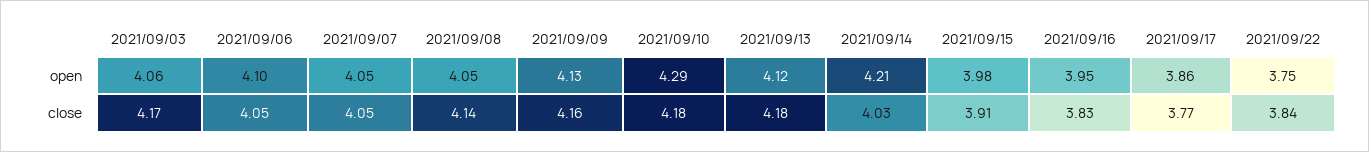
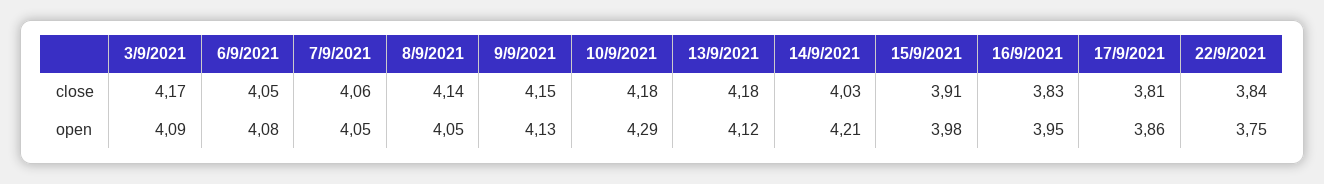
  {
    "2021/09/03": {
-     "open": 4.06,
+     "open": 4.09,
      "close": 4.17
    },
    "2021/09/06": {
-     "open": 4.1,
+     "open": 4.08,
      "close": 4.05
    },
    "2021/09/07": {
      "open": 4.05,
-     "close": 4.05
+     "close": 4.06
    },
    "2021/09/08": {
      "open": 4.05,
      "close": 4.14
    },
    "2021/09/09": {
      "open": 4.13,
-     "close": 4.16
+     "close": 4.15
    },
    "2021/09/10": {
      "open": 4.29,
      "close": 4.18
    },
    "2021/09/13": {
      "open": 4.12,
      "close": 4.18
    },
    "2021/09/14": {
      "open": 4.21,
      "close": 4.03
    },
    "2021/09/15": {
      "open": 3.98,
      "close": 3.91
    },
    "2021/09/16": {
      "open": 3.95,
      "close": 3.83
    },
    "2021/09/17": {
      "open": 3.86,
-     "close": 3.77
+     "close": 3.81
    },
    "2021/09/22": {
      "open": 3.75,
      "close": 3.84
    }
  }

